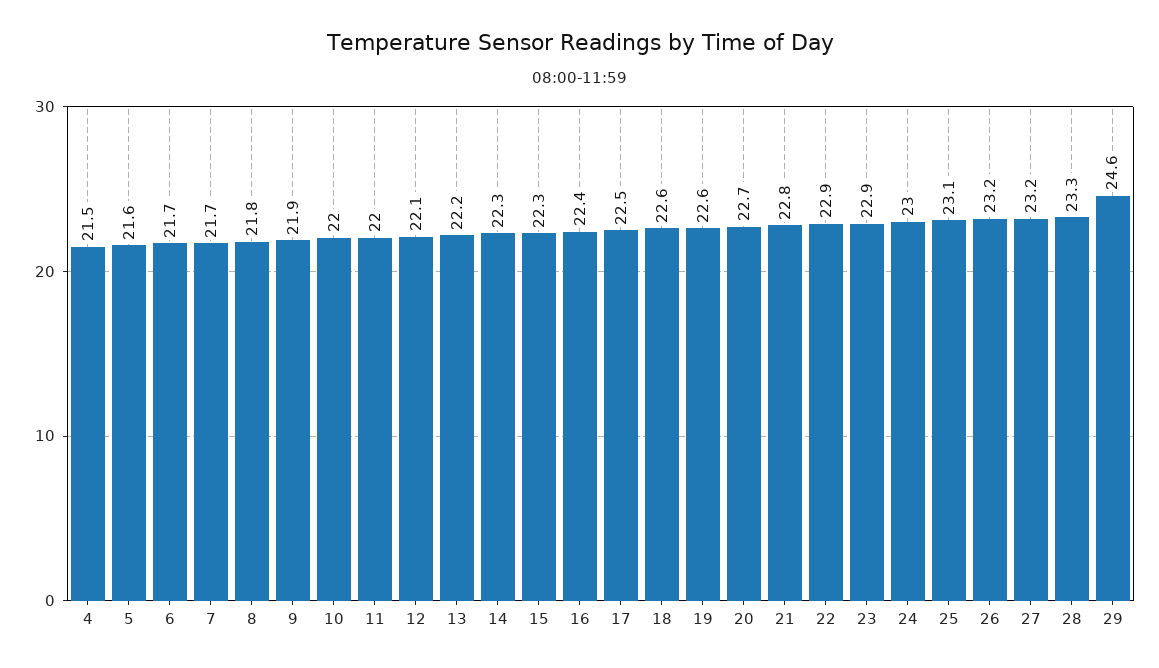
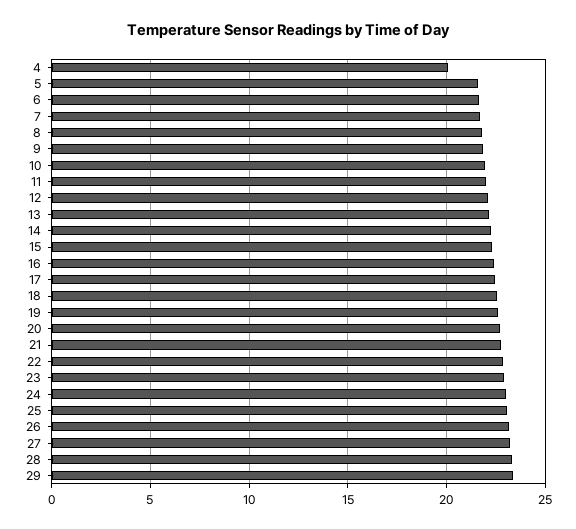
  {
-   "4": 21.5,
+   "4": 20,
    "5": 21.6,
    "6": 21.7,
    "7": 21.7,
    "8": 21.8,
    "9": 21.9,
    "10": 22,
    "11": 22,
    "12": 22.1,
    "13": 22.2,
    "14": 22.3,
    "15": 22.3,
    "16": 22.4,
    "17": 22.5,
    "18": 22.6,
    "19": 22.6,
    "20": 22.7,
    "21": 22.8,
    "22": 22.9,
    "23": 22.9,
    "24": 23,
    "25": 23.1,
    "26": 23.2,
    "27": 23.2,
    "28": 23.3,
-   "29": 24.6
+   "29": 23.5
  }

